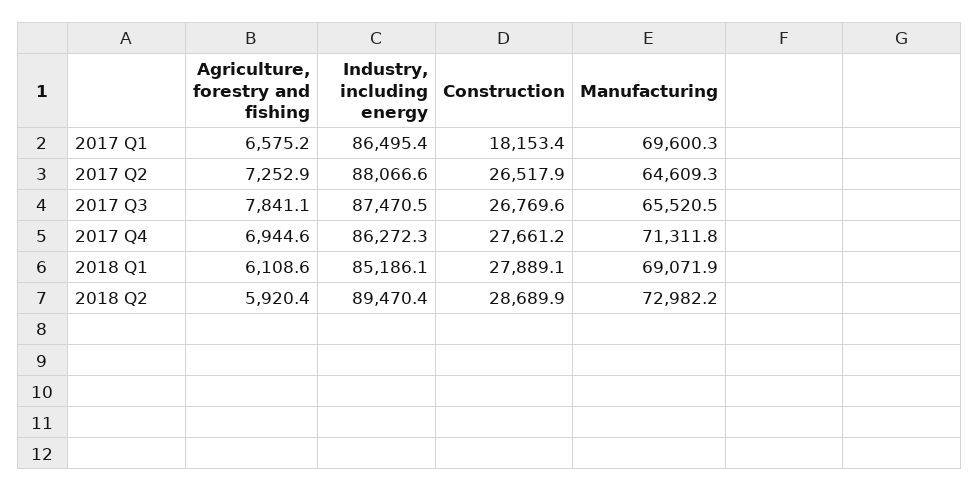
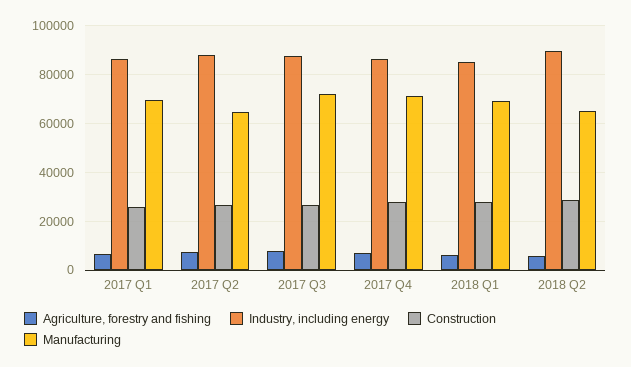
  {
    "Agriculture, forestry and fishing": {
      "2017 Q1": 6575.2,
      "2017 Q2": 7252.9,
      "2017 Q3": 7841.1,
      "2017 Q4": 6944.6,
      "2018 Q1": 6108.6,
      "2018 Q2": 5920.4
    },
    "Industry, including energy": {
      "2017 Q1": 86495.4,
      "2017 Q2": 88066.6,
      "2017 Q3": 87470.5,
      "2017 Q4": 86272.3,
      "2018 Q1": 85186.1,
      "2018 Q2": 89470.4
    },
    "Construction": {
-     "2017 Q1": 18153.4,
+     "2017 Q1": 25000,
      "2017 Q2": 26517.9,
      "2017 Q3": 26769.6,
      "2017 Q4": 27661.2,
      "2018 Q1": 27889.1,
      "2018 Q2": 28689.9
    },
    "Manufacturing": {
      "2017 Q1": 69600.3,
      "2017 Q2": 64609.3,
-     "2017 Q3": 65520.5,
+     "2017 Q3": 72500,
      "2017 Q4": 71311.8,
      "2018 Q1": 69071.9,
-     "2018 Q2": 72982.2
+     "2018 Q2": 65000
    }
  }

